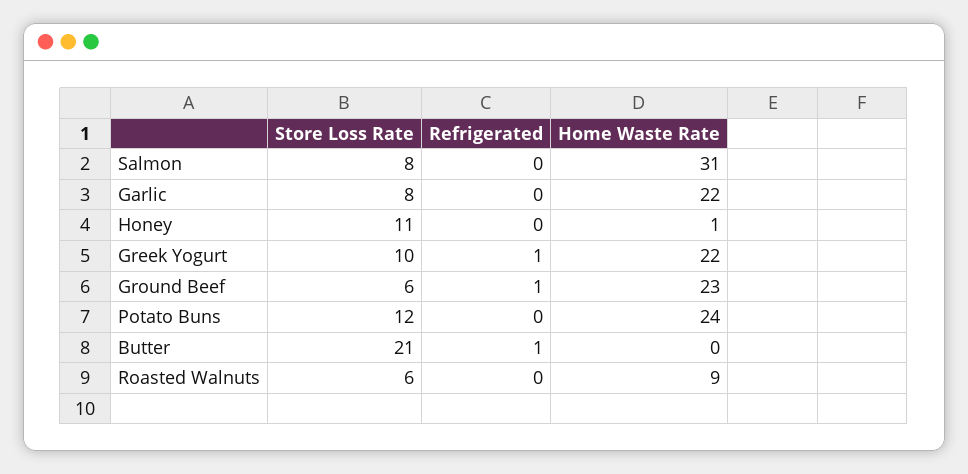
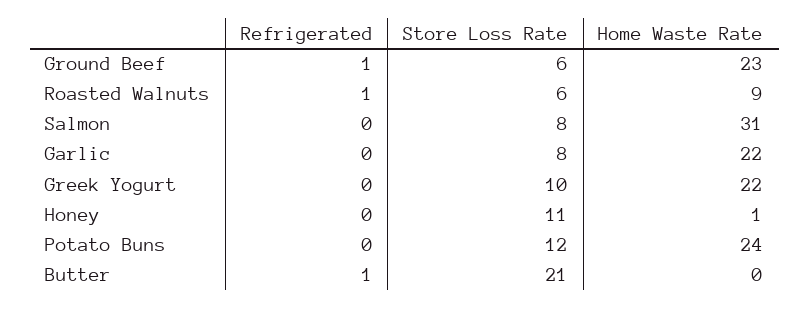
  {
    "Store Loss Rate": {
      "Salmon": 8,
      "Garlic": 8,
      "Honey": 11,
      "Greek Yogurt": 10,
      "Ground Beef": 6,
      "Potato Buns": 12,
      "Butter": 21,
      "Roasted Walnuts": 6
    },
    "Refrigerated": {
      "Salmon": 0,
      "Garlic": 0,
      "Honey": 0,
-     "Greek Yogurt": 1,
+     "Greek Yogurt": 0,
      "Ground Beef": 1,
      "Potato Buns": 0,
      "Butter": 1,
-     "Roasted Walnuts": 0
+     "Roasted Walnuts": 1
    },
    "Home Waste Rate": {
      "Salmon": 31,
      "Garlic": 22,
      "Honey": 1,
      "Greek Yogurt": 22,
      "Ground Beef": 23,
      "Potato Buns": 24,
      "Butter": 0,
      "Roasted Walnuts": 9
    }
  }

